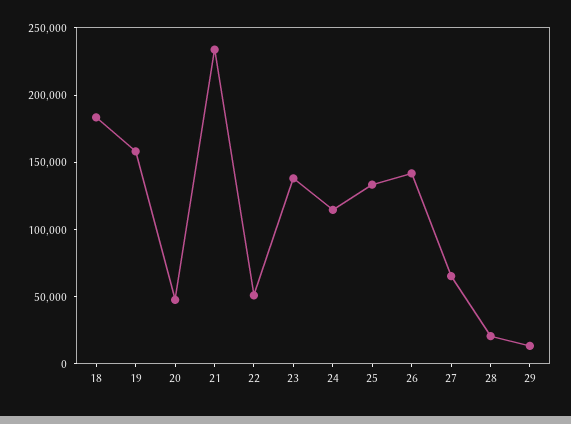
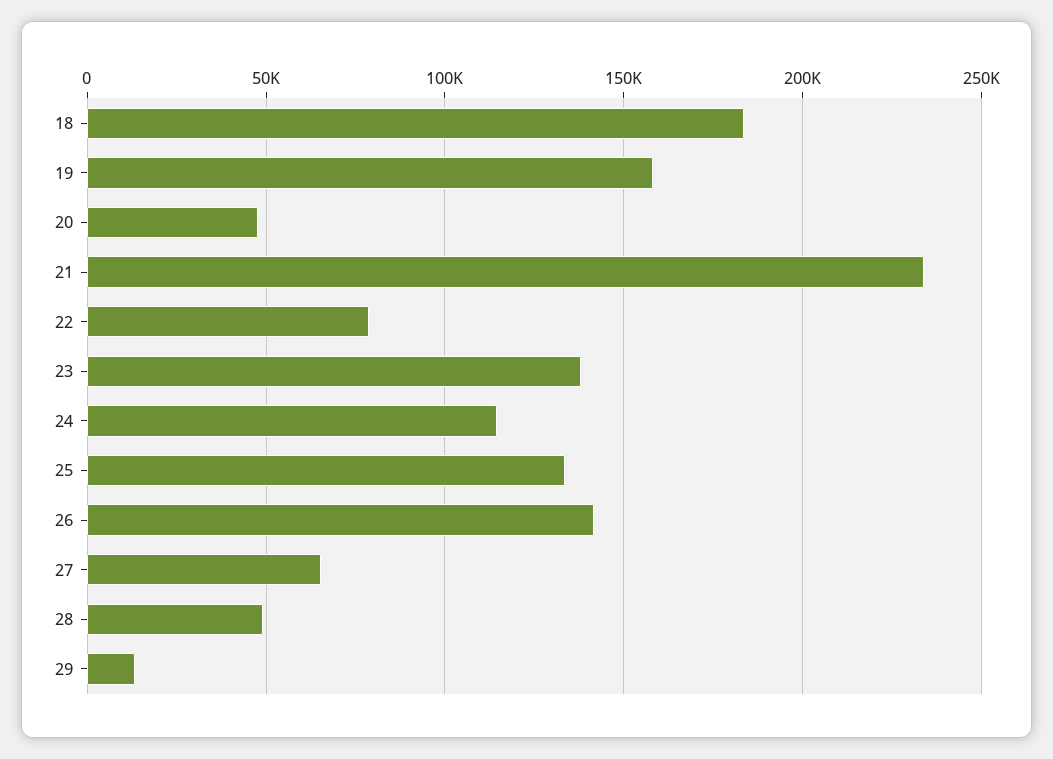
  {
    "18": 185000,
    "19": 160000,
    "20": 50000,
    "21": 235000,
-   "22": 50000,
+   "22": 80000,
    "23": 140000,
    "24": 115000,
    "25": 135000,
    "26": 140000,
    "27": 65000,
-   "28": 20000,
+   "28": 50000,
    "29": 15000
  }

